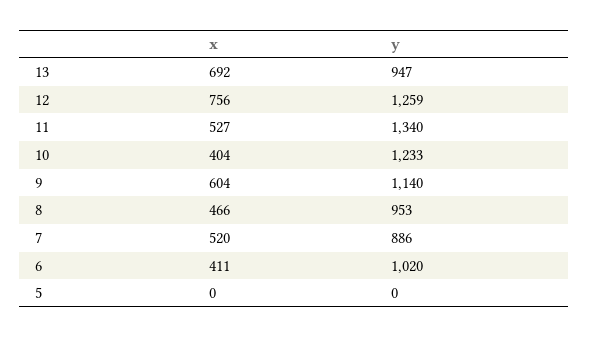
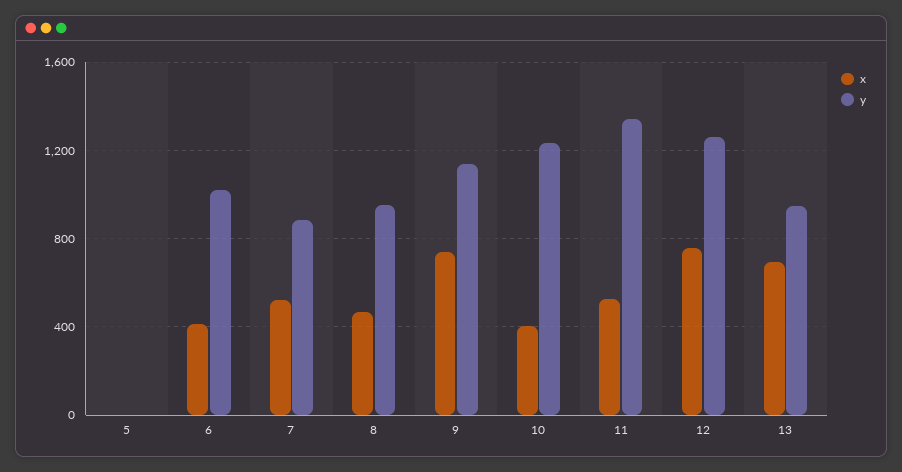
  {
    "x": {
      "13": 692,
      "12": 756,
      "11": 527,
      "10": 404,
-     "9": 604,
+     "9": 750,
      "8": 466,
      "7": 520,
      "6": 411,
      "5": 0
    },
    "y": {
      "13": 947,
      "12": 1259,
      "11": 1340,
      "10": 1233,
      "9": 1140,
      "8": 953,
      "7": 886,
      "6": 1020,
      "5": 0
    }
  }

